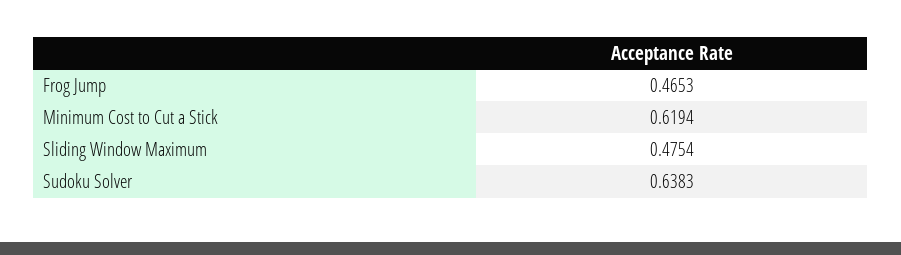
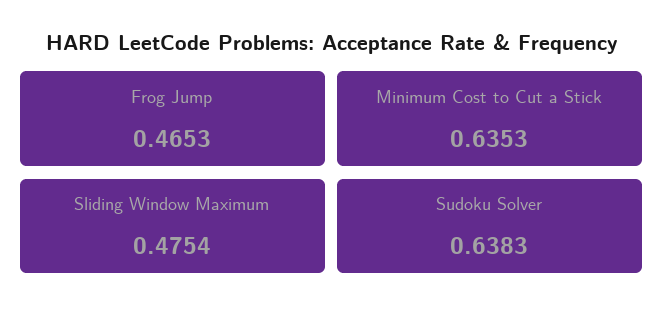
  {
    "Frog Jump": 0.4653,
-   "Minimum Cost to Cut a Stick": 0.6194,
+   "Minimum Cost to Cut a Stick": 0.6353,
    "Sliding Window Maximum": 0.4754,
    "Sudoku Solver": 0.6383
  }

